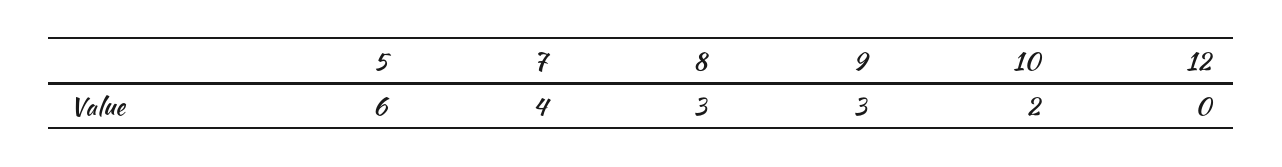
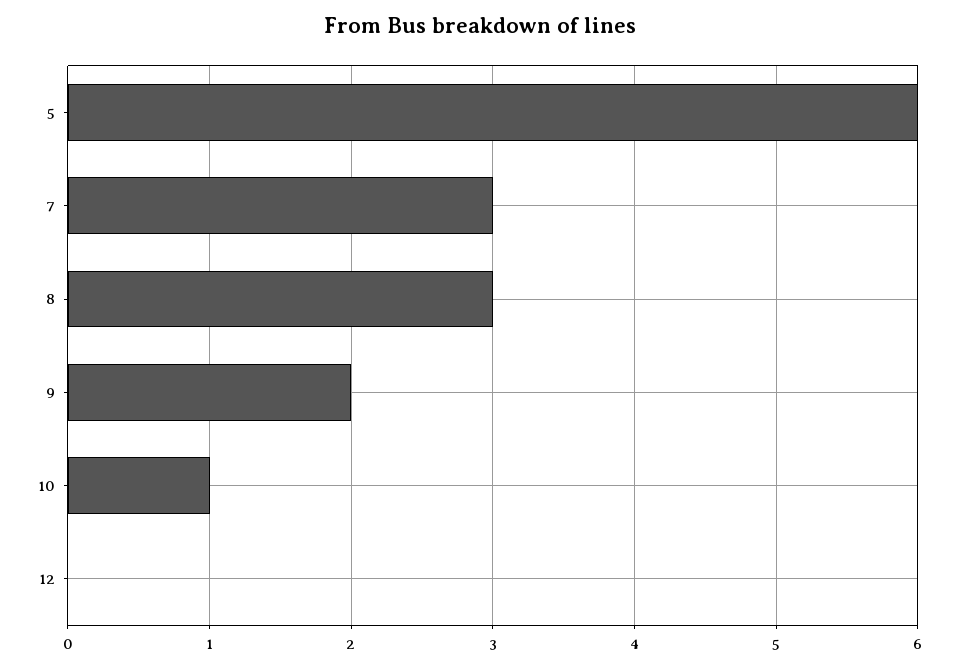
  {
    "5": 6,
-   "7": 4,
+   "7": 3,
    "8": 3,
-   "9": 3,
+   "9": 2,
-   "10": 2,
+   "10": 1,
    "12": 0
  }

